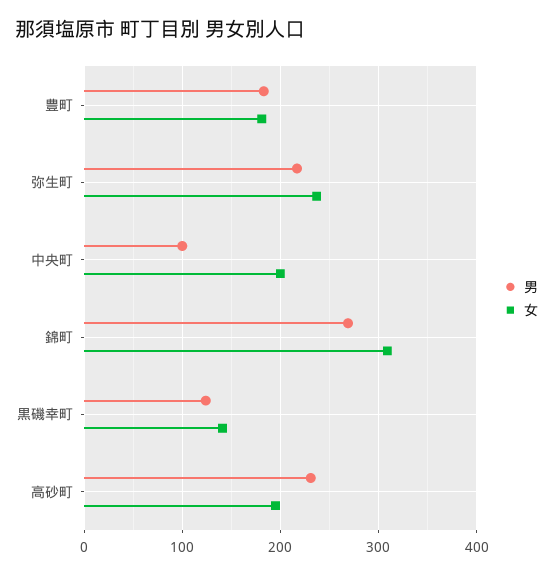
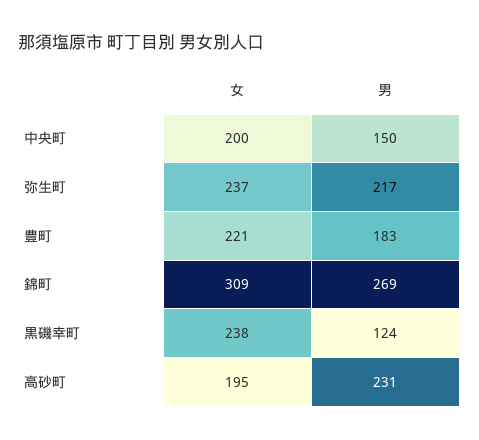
  {
    "男": {
      "豊町": 183,
      "弥生町": 217,
-     "中央町": 100,
+     "中央町": 150,
      "錦町": 269,
      "黒磯幸町": 124,
      "高砂町": 231
    },
    "女": {
-     "豊町": 180,
+     "豊町": 221,
      "弥生町": 237,
      "中央町": 200,
      "錦町": 309,
-     "黒磯幸町": 140,
+     "黒磯幸町": 238,
      "高砂町": 195
    }
  }

